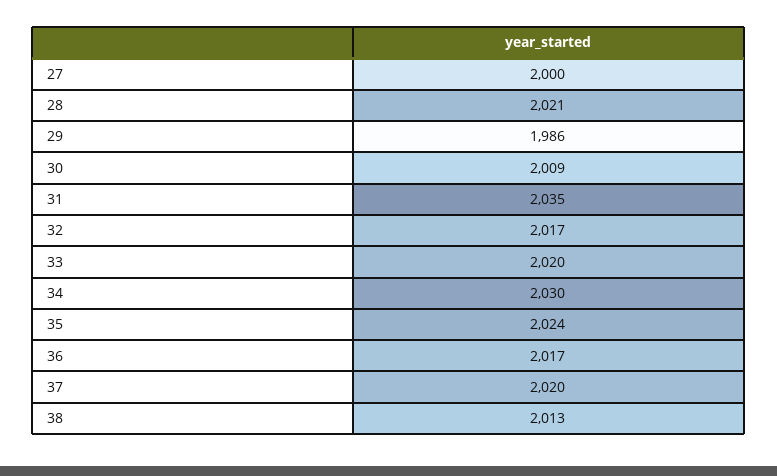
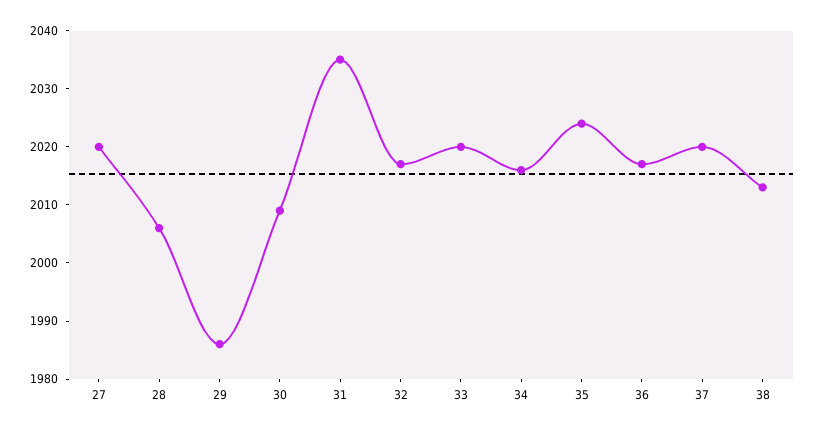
  {
-   "27": 2000,
+   "27": 2020,
-   "28": 2021,
+   "28": 2005,
    "29": 1986,
    "30": 2009,
    "31": 2035,
    "32": 2017,
    "33": 2020,
-   "34": 2030,
+   "34": 2015,
    "35": 2024,
    "36": 2017,
    "37": 2020,
    "38": 2013
  }

